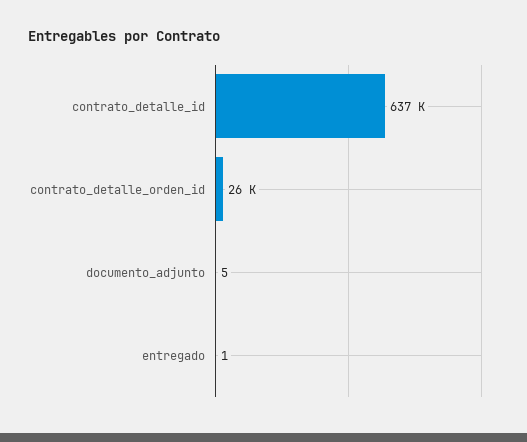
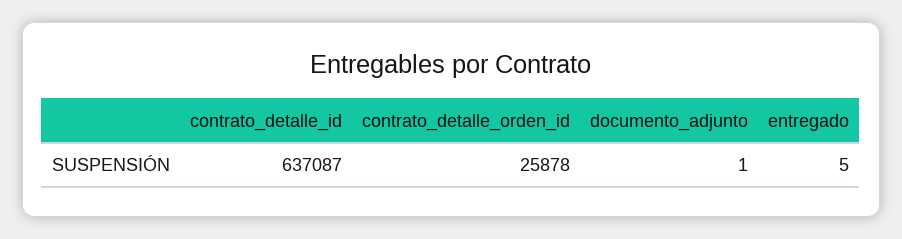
  {
    "contrato_detalle_id": 637087,
    "contrato_detalle_orden_id": 25878,
-   "documento_adjunto": 5,
+   "documento_adjunto": 1,
-   "entregado": 1
+   "entregado": 5
  }

